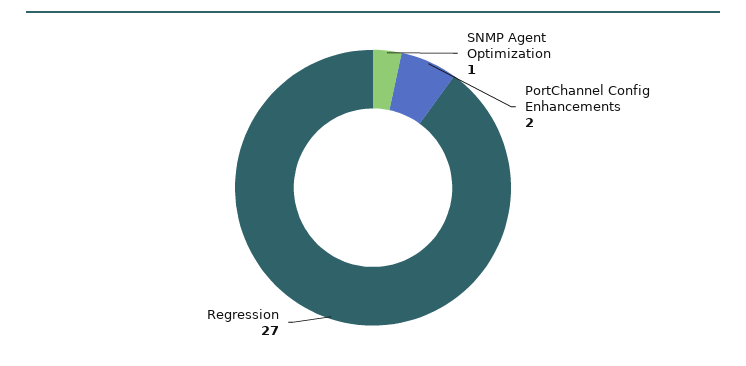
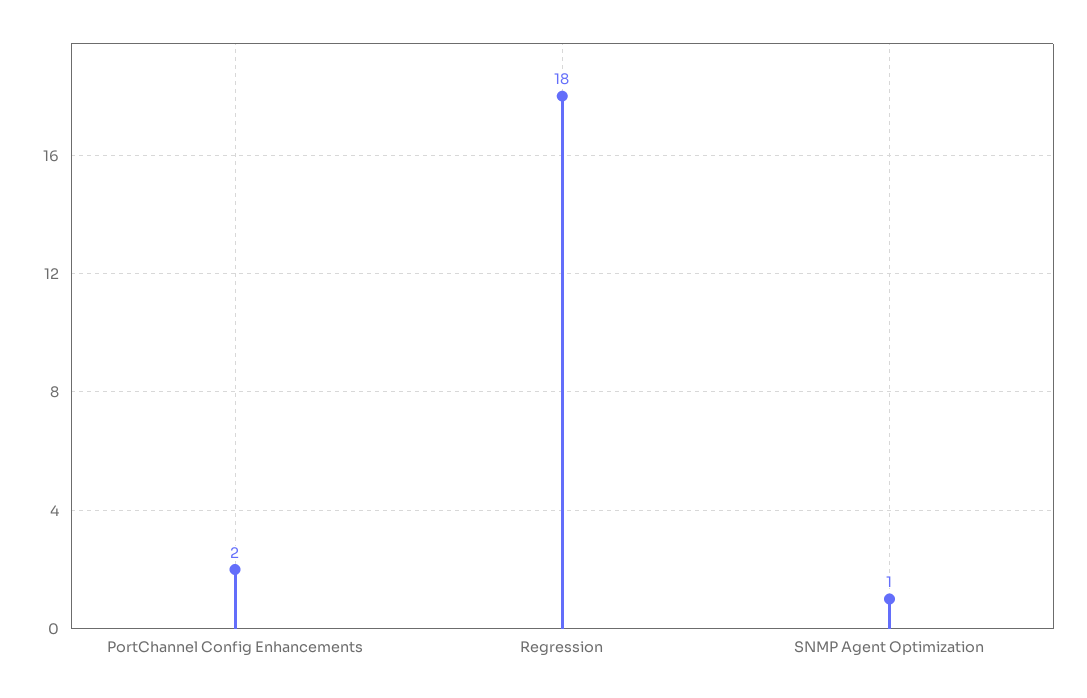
  {
    "SNMP Agent Optimization": 1,
    "PortChannel Config Enhancements": 2,
-   "Regression": 27
+   "Regression": 18
  }

